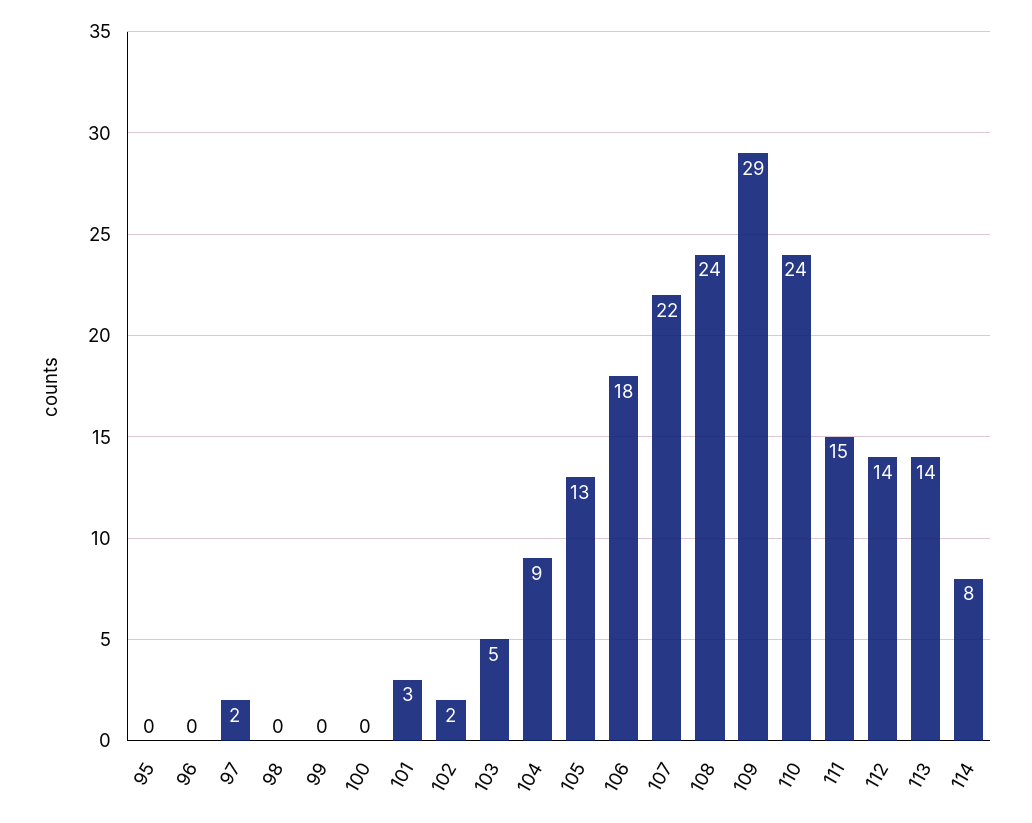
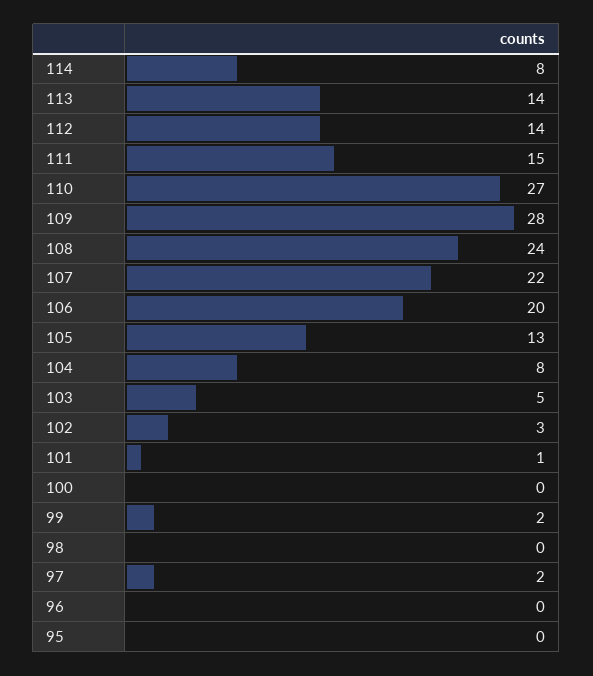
  {
    "95": 0,
    "96": 0,
    "97": 2,
    "98": 0,
-   "99": 0,
+   "99": 2,
    "100": 0,
-   "101": 3,
+   "101": 1,
-   "102": 2,
+   "102": 3,
    "103": 5,
-   "104": 9,
+   "104": 8,
    "105": 13,
-   "106": 18,
+   "106": 20,
    "107": 22,
    "108": 24,
-   "109": 29,
+   "109": 28,
-   "110": 24,
+   "110": 27,
    "111": 15,
    "112": 14,
    "113": 14,
    "114": 8
  }

